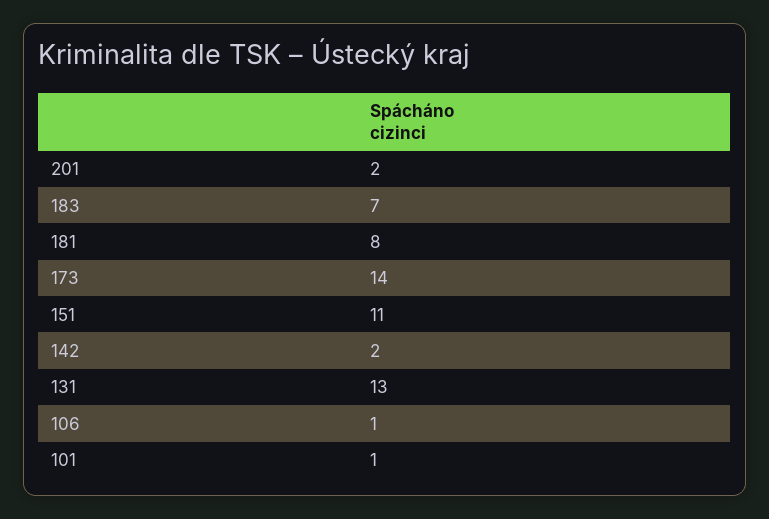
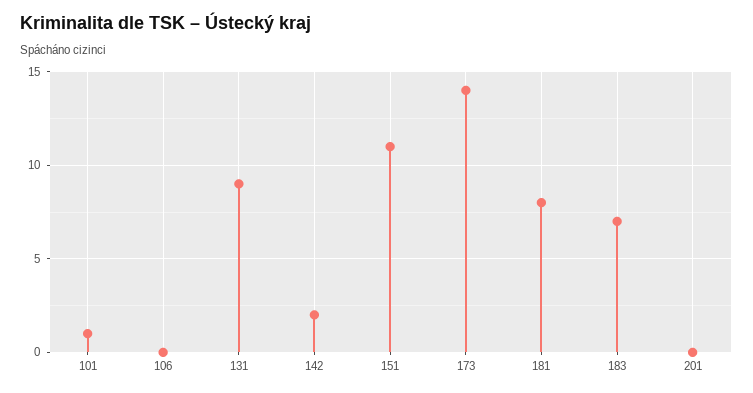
  {
-   "201": 2,
+   "201": 0,
    "183": 7,
    "181": 8,
    "173": 14,
    "151": 11,
    "142": 2,
-   "131": 13,
+   "131": 9,
-   "106": 1,
+   "106": 0,
    "101": 1
  }

